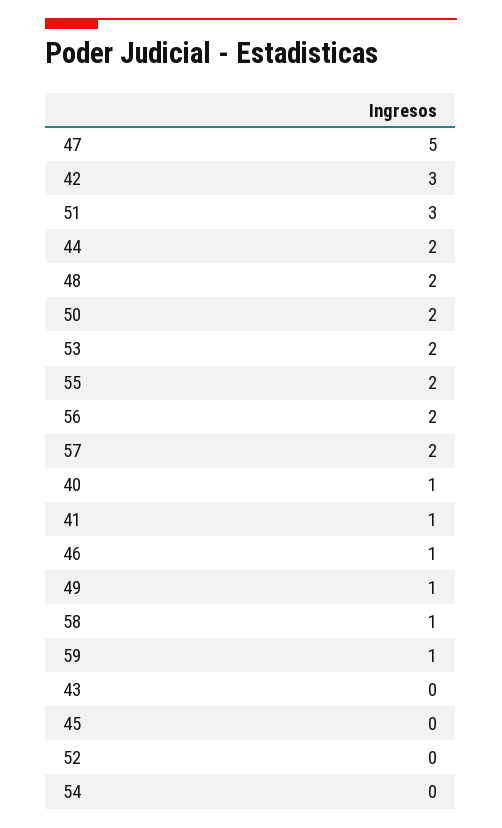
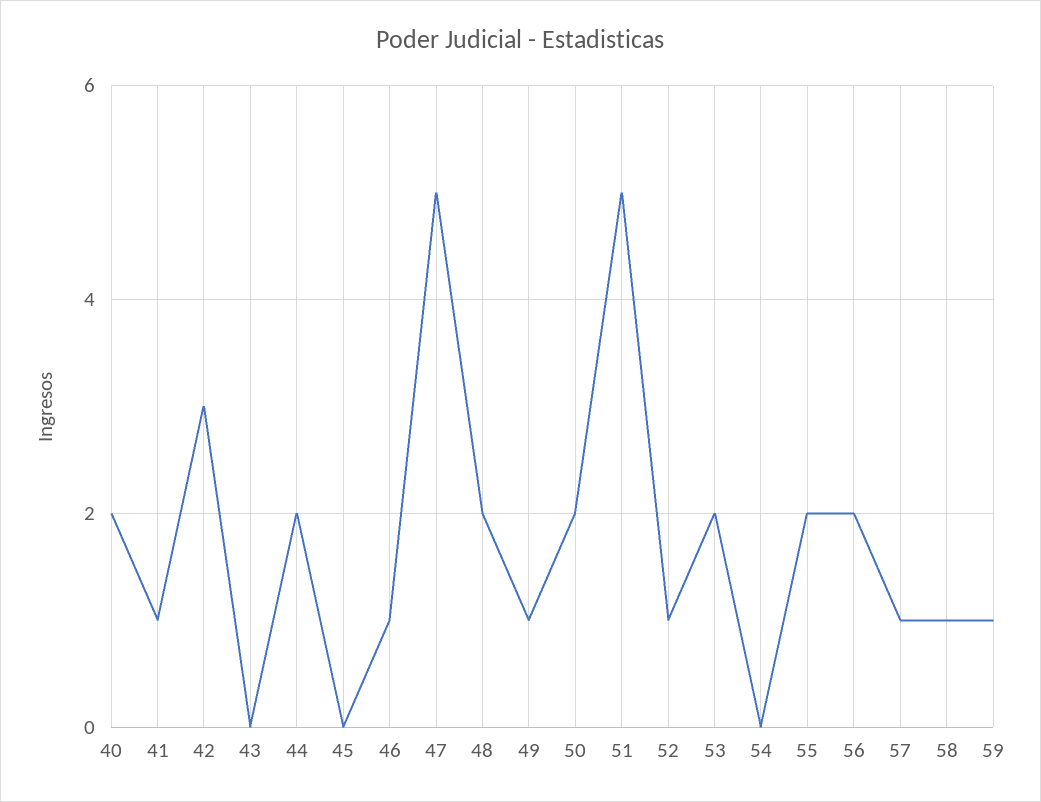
  {
    "47": 5,
    "42": 3,
-   "51": 3,
+   "51": 5,
    "44": 2,
    "48": 2,
    "50": 2,
    "53": 2,
    "55": 2,
    "56": 2,
-   "57": 2,
+   "57": 1,
-   "40": 1,
+   "40": 2,
    "41": 1,
    "46": 1,
    "49": 1,
    "58": 1,
    "59": 1,
    "43": 0,
    "45": 0,
-   "52": 0,
+   "52": 1,
    "54": 0
  }

